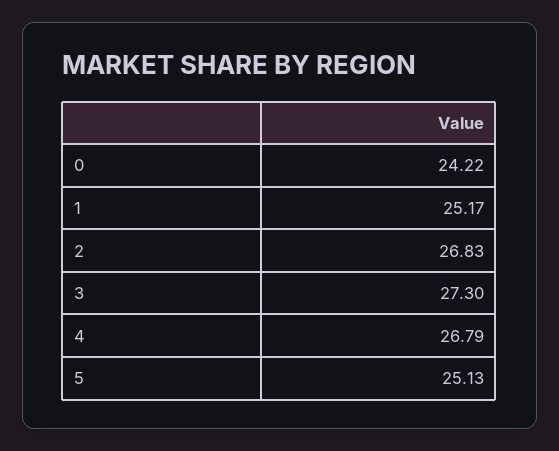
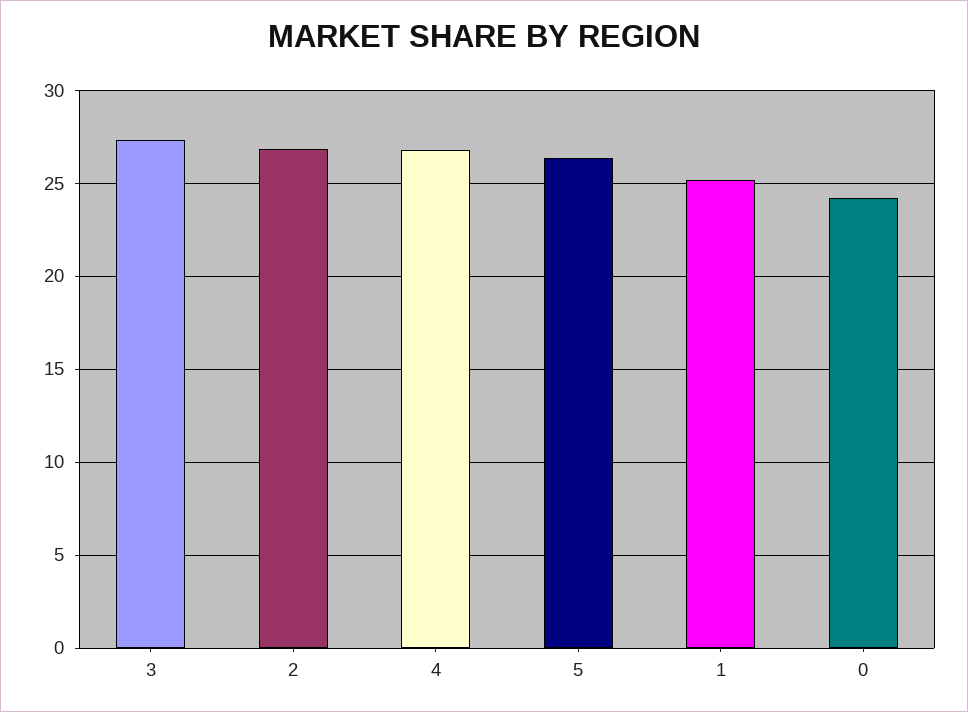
  {
    "0": 24.22,
    "1": 25.17,
    "2": 26.83,
    "3": 27.3,
    "4": 26.79,
-   "5": 25.13
+   "5": 26.5
  }

